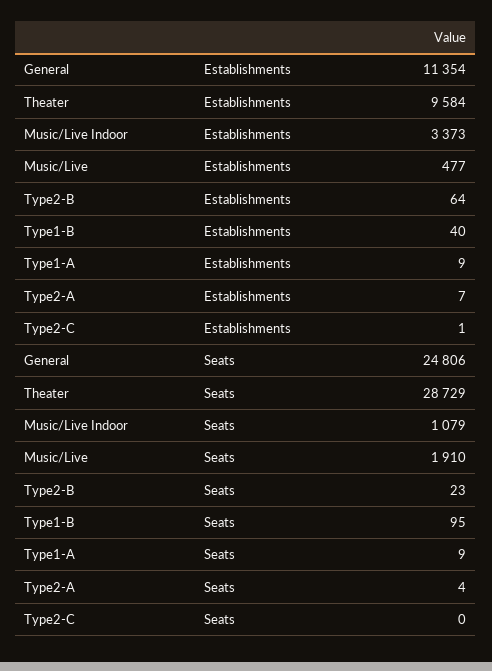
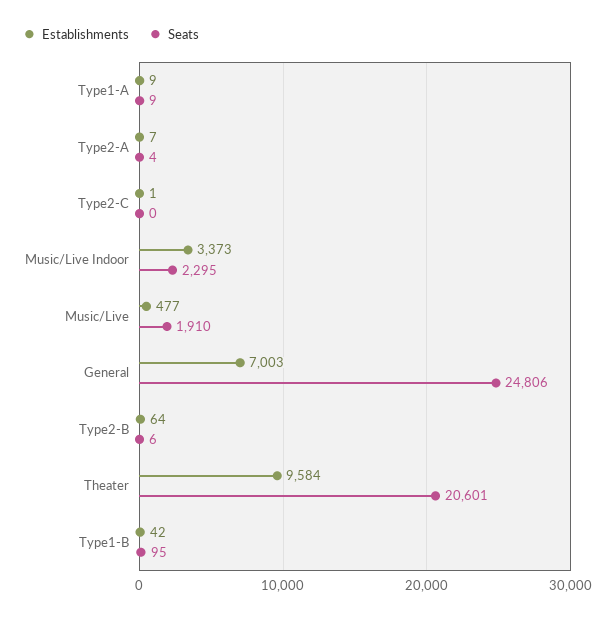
  {
    "Establishments": {
-     "General": 11354,
+     "General": 7003,
      "Theater": 9584,
      "Music/Live Indoor": 3373,
      "Music/Live": 477,
      "Type2-B": 64,
-     "Type1-B": 40,
+     "Type1-B": 42,
      "Type1-A": 9,
      "Type2-A": 7,
      "Type2-C": 1
    },
    "Seats": {
      "General": 24806,
-     "Theater": 28729,
+     "Theater": 20601,
-     "Music/Live Indoor": 1079,
+     "Music/Live Indoor": 2295,
      "Music/Live": 1910,
-     "Type2-B": 23,
+     "Type2-B": 6,
      "Type1-B": 95,
      "Type1-A": 9,
      "Type2-A": 4,
      "Type2-C": 0
    }
  }

